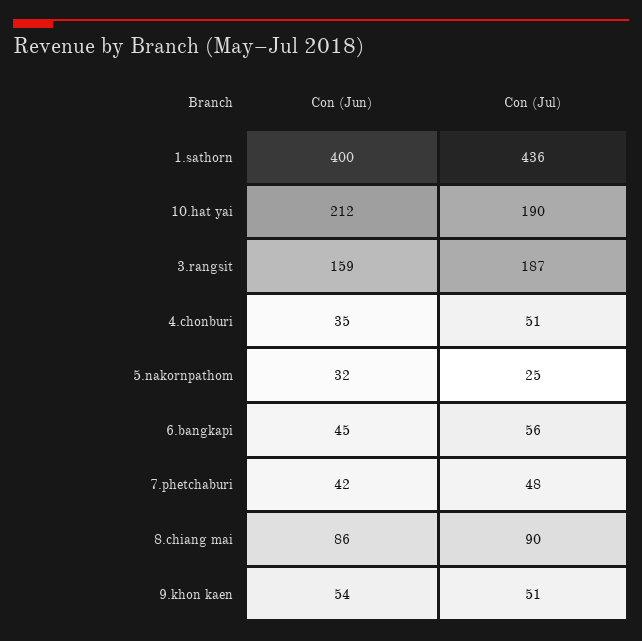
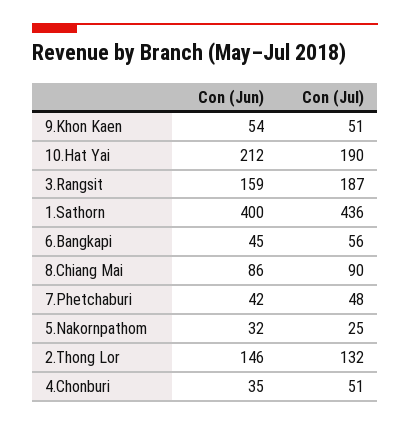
  {
    "Con (Jun)": {
      "1.sathorn": 400,
      "10.hat yai": 212,
      "3.rangsit": 159,
      "4.chonburi": 35,
      "5.nakornpathom": 32,
      "6.bangkapi": 45,
      "7.phetchaburi": 42,
      "8.chiang mai": 86,
-     "9.khon kaen": 54
+     "9.khon kaen": 54,
+     "2.Thong Lor": 146
    },
    "Con (Jul)": {
      "1.sathorn": 436,
      "10.hat yai": 190,
      "3.rangsit": 187,
      "4.chonburi": 51,
      "5.nakornpathom": 25,
      "6.bangkapi": 56,
      "7.phetchaburi": 48,
      "8.chiang mai": 90,
-     "9.khon kaen": 51
+     "9.khon kaen": 51,
+     "2.Thong Lor": 132
    }
  }

